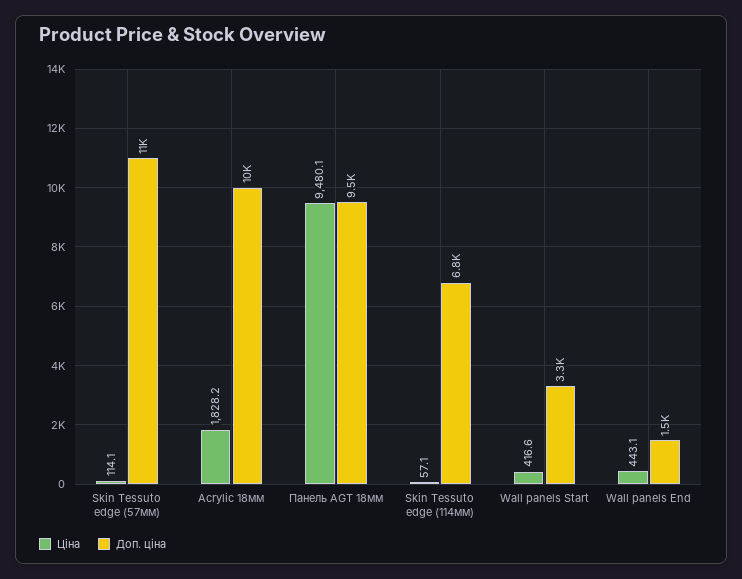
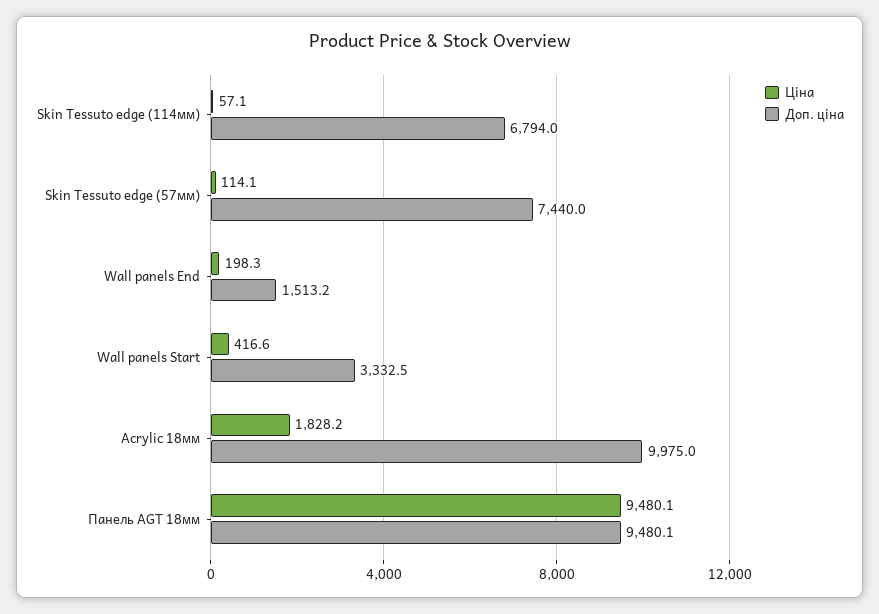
  {
    "Ціна": {
      "Skin Tessuto edge (57мм)": 114.1,
      "Acrylic 18мм": 1828.2,
      "Панель AGT 18мм": 9480.1,
      "Skin Tessuto edge (114мм)": 57.1,
      "Wall panels Start": 416.6,
-     "Wall panels End": 443.1
+     "Wall panels End": 198.3
    },
    "Доп. ціна": {
-     "Skin Tessuto edge (57мм)": 11000,
+     "Skin Tessuto edge (57мм)": 7440,
      "Acrylic 18мм": 9975,
      "Панель AGT 18мм": 9480.1,
      "Skin Tessuto edge (114мм)": 6794,
      "Wall panels Start": 3332.5,
      "Wall panels End": 1513.2
    }
  }

